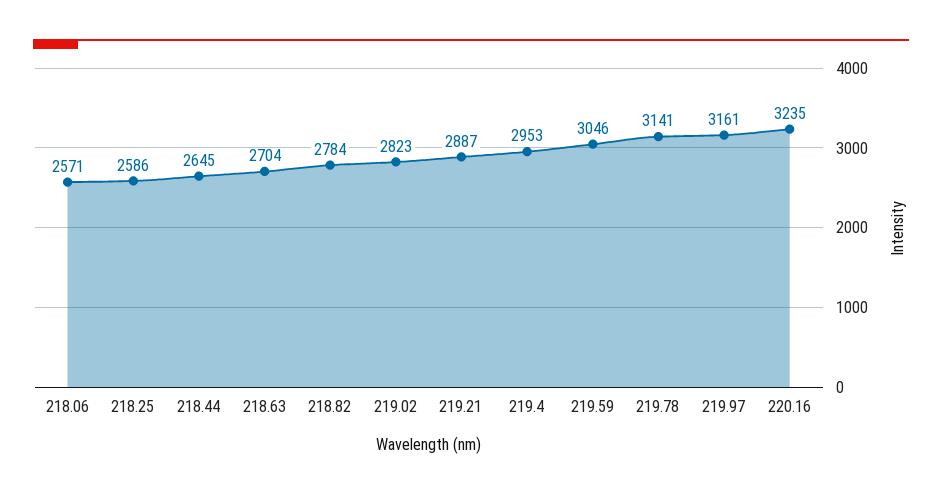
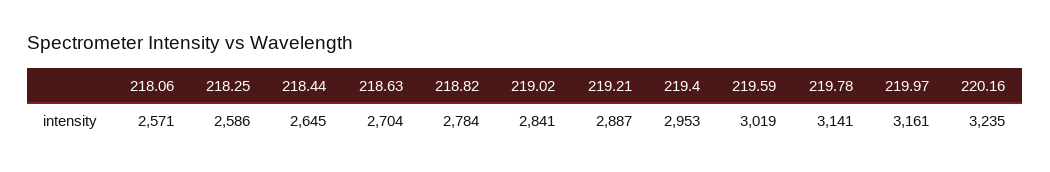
  {
    "218.06": 2571,
    "218.25": 2586,
    "218.44": 2645,
    "218.63": 2704,
    "218.82": 2784,
-   "219.02": 2823,
+   "219.02": 2841,
    "219.21": 2887,
    "219.4": 2953,
-   "219.59": 3046,
+   "219.59": 3019,
    "219.78": 3141,
    "219.97": 3161,
    "220.16": 3235
  }

